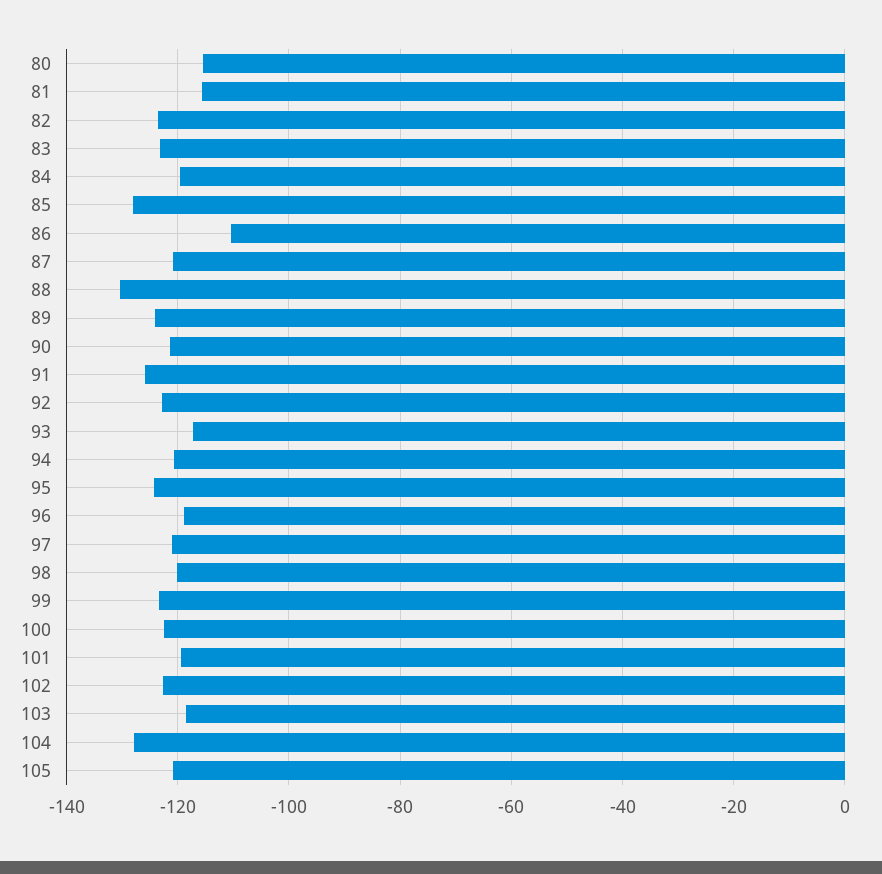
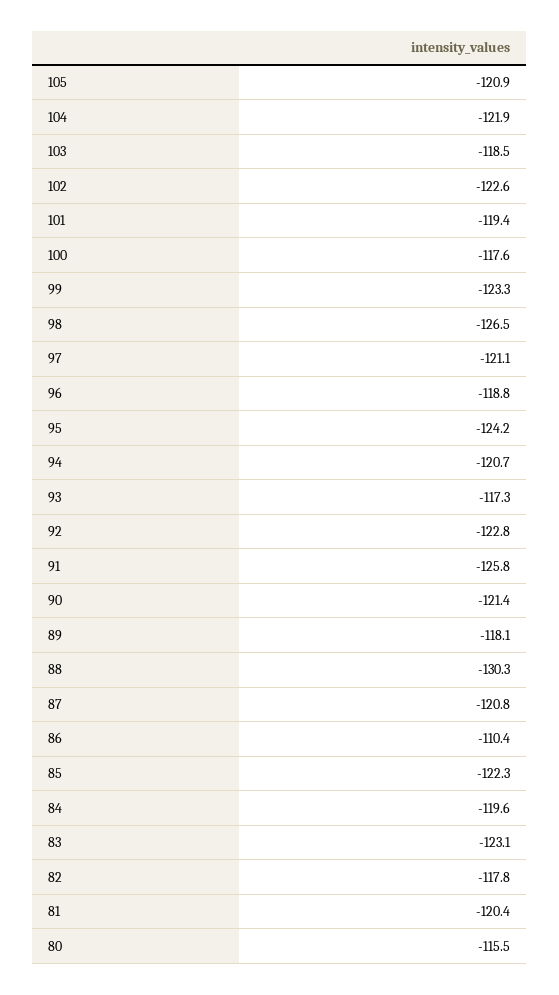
  {
    "80": -115.5,
-   "81": -116,
+   "81": -120.4,
-   "82": -124,
+   "82": -117.8,
    "83": -123.1,
    "84": -119.6,
-   "85": -128,
+   "85": -122.3,
    "86": -110.4,
    "87": -120.8,
    "88": -130.3,
-   "89": -124,
+   "89": -118.1,
    "90": -121.4,
    "91": -125.8,
    "92": -122.8,
    "93": -117.3,
    "94": -120.7,
    "95": -124.2,
    "96": -118.8,
    "97": -121.1,
-   "98": -120,
+   "98": -126.5,
    "99": -123.3,
-   "100": -122,
+   "100": -117.6,
    "101": -119.4,
    "102": -122.6,
    "103": -118.5,
-   "104": -128,
+   "104": -121.9,
    "105": -120.9
  }

